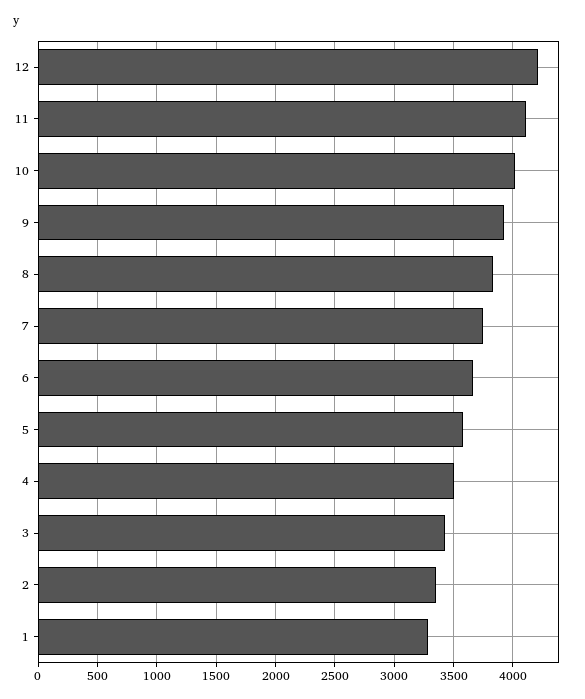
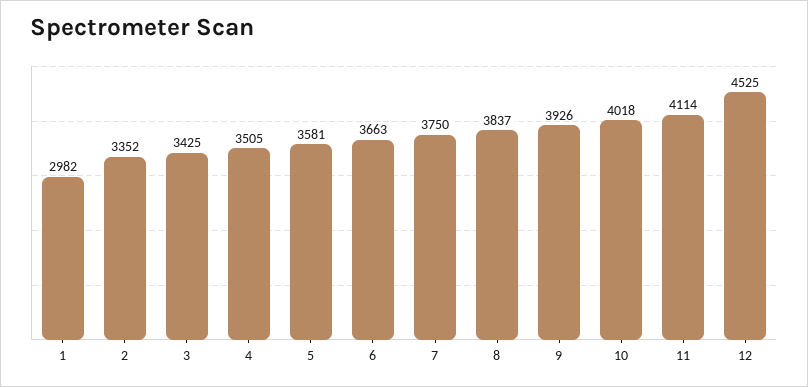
  {
-   "12": 4200,
+   "12": 4525,
    "11": 4114,
    "10": 4018,
    "9": 3926,
    "8": 3837,
    "7": 3750,
    "6": 3663,
    "5": 3581,
    "4": 3505,
    "3": 3425,
    "2": 3352,
-   "1": 3300
+   "1": 2982
  }

